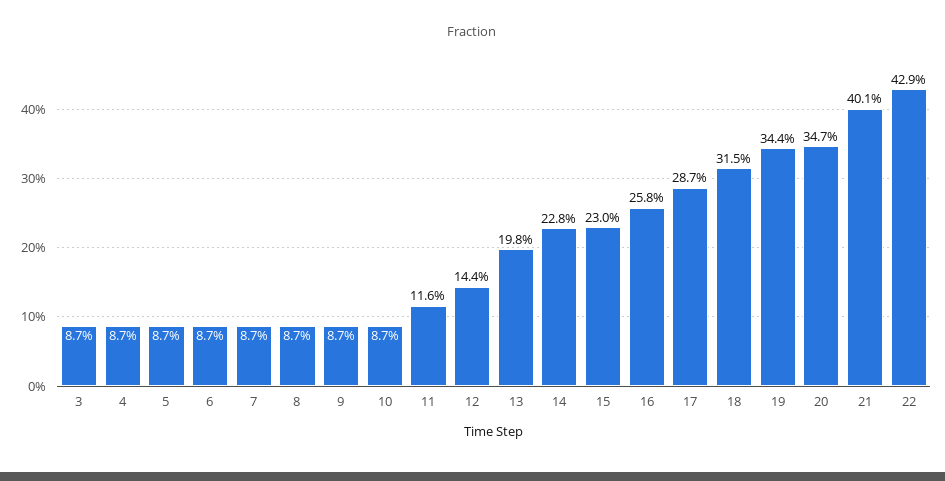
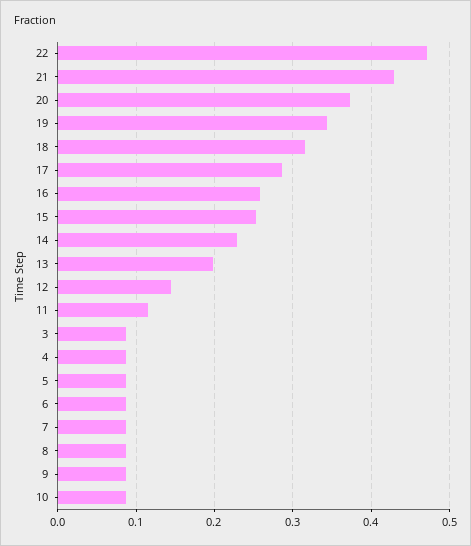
  {
    "3": 0.087,
    "4": 0.087,
    "5": 0.087,
    "6": 0.087,
    "7": 0.087,
    "8": 0.087,
    "9": 0.087,
    "10": 0.087,
    "11": 0.116,
    "12": 0.144,
    "13": 0.198,
    "14": 0.228,
-   "15": 0.23,
+   "15": 0.25,
    "16": 0.258,
    "17": 0.287,
    "18": 0.315,
    "19": 0.344,
-   "20": 0.347,
+   "20": 0.37,
-   "21": 0.401,
+   "21": 0.43,
-   "22": 0.429
+   "22": 0.47
  }

